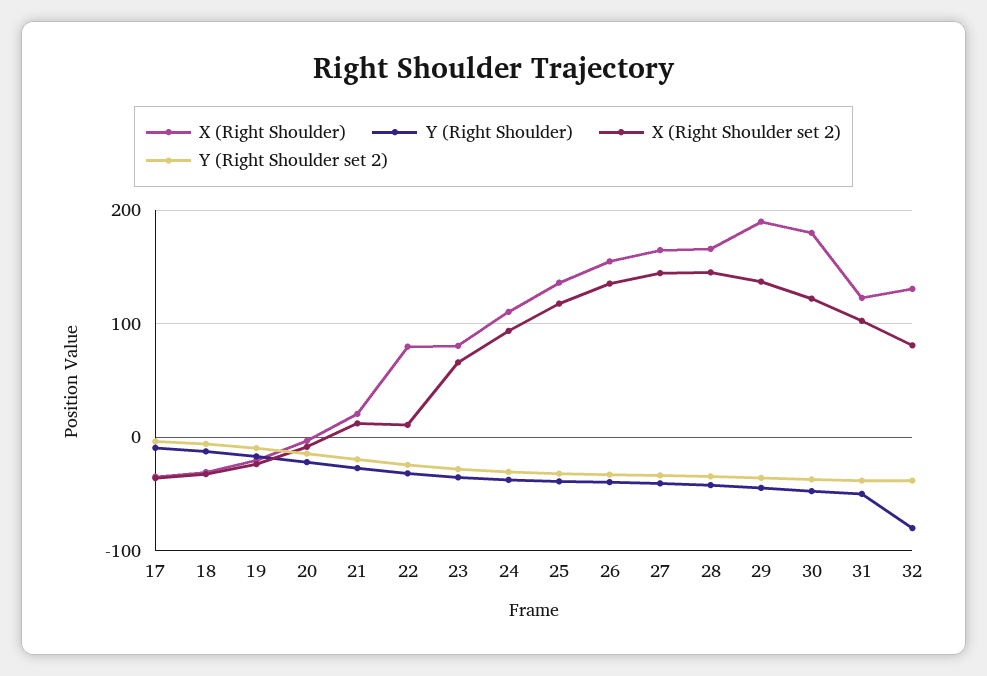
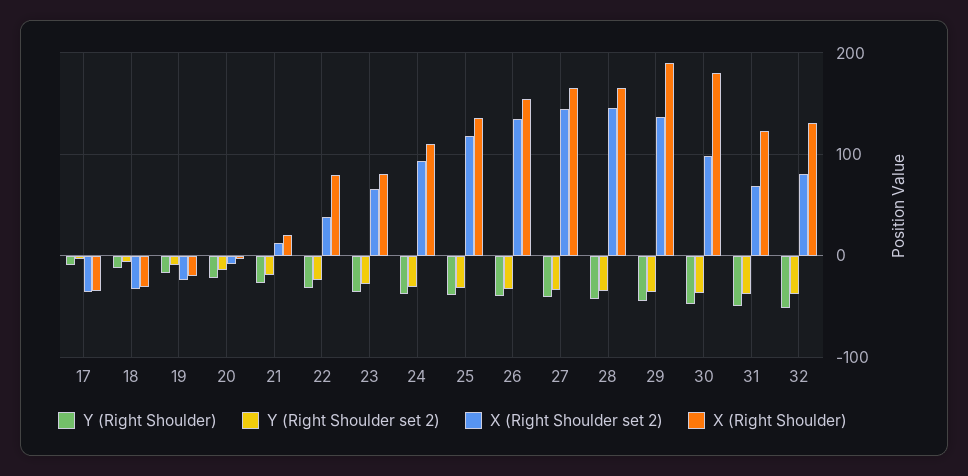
  {
    "X (Right Shoulder)": {
      "17": -30,
      "18": -30,
      "19": -20,
      "20": 0,
      "21": 20,
      "22": 80,
      "23": 80,
      "24": 110,
      "25": 140,
      "26": 150,
      "27": 170,
      "28": 170,
      "29": 190,
      "30": 180,
      "31": 120,
      "32": 130
    },
    "Y (Right Shoulder)": {
      "17": -10,
      "18": -10,
      "19": -20,
      "20": -20,
      "21": -30,
      "22": -30,
      "23": -40,
      "24": -40,
      "25": -40,
      "26": -40,
      "27": -40,
      "28": -40,
      "29": -40,
      "30": -50,
      "31": -50,
-     "32": -80
+     "32": -50
    },
    "X (Right Shoulder set 2)": {
      "17": -40,
      "18": -30,
      "19": -20,
      "20": -10,
      "21": 10,
-     "22": 10,
+     "22": 40,
      "23": 70,
      "24": 90,
      "25": 120,
      "26": 140,
      "27": 140,
      "28": 150,
      "29": 140,
-     "30": 120,
+     "30": 100,
-     "31": 100,
+     "31": 70,
      "32": 80
    },
    "Y (Right Shoulder set 2)": {
      "17": 0,
      "18": -10,
      "19": -10,
      "20": -10,
      "21": -20,
      "22": -20,
      "23": -30,
      "24": -30,
      "25": -30,
      "26": -30,
      "27": -30,
      "28": -30,
      "29": -40,
      "30": -40,
      "31": -40,
      "32": -40
    }
  }

